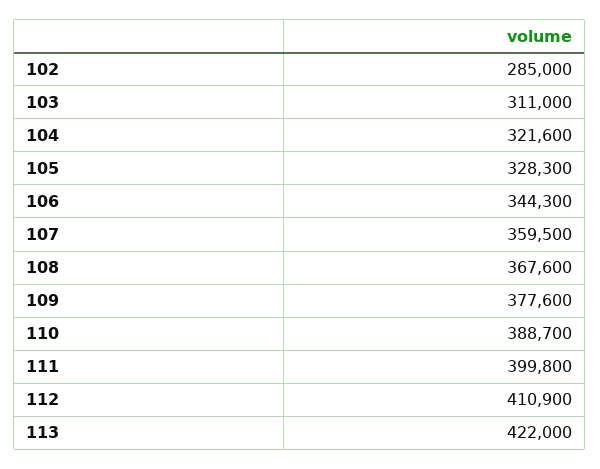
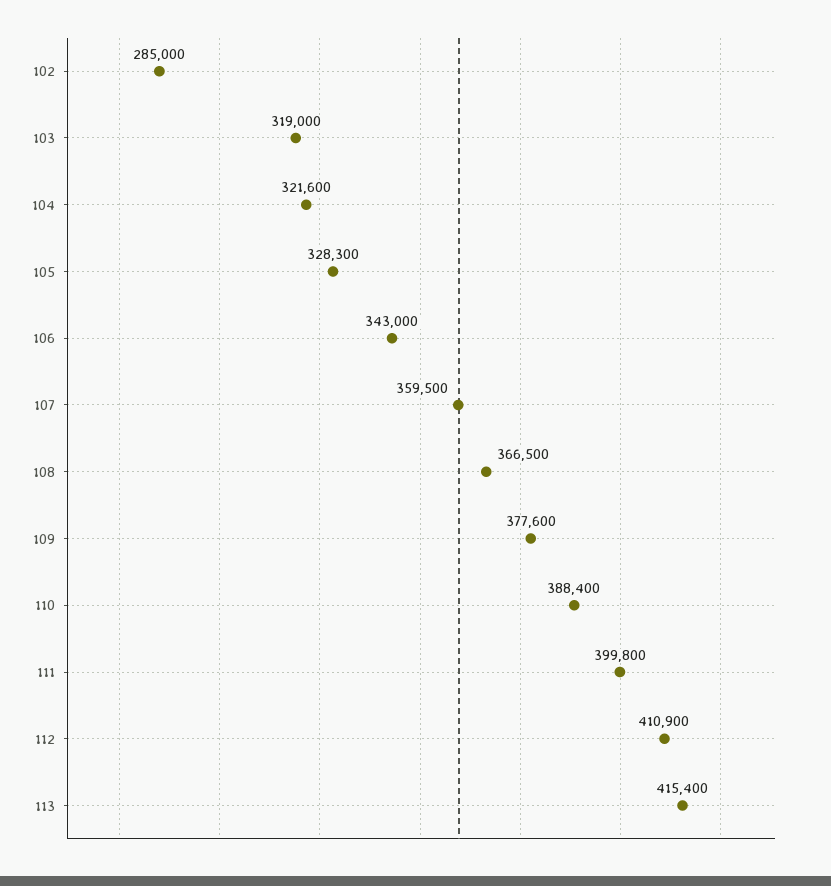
  {
    "102": 285000,
-   "103": 311000,
+   "103": 319000,
    "104": 321600,
    "105": 328300,
-   "106": 344300,
+   "106": 343000,
    "107": 359500,
-   "108": 367600,
+   "108": 366500,
    "109": 377600,
-   "110": 388700,
+   "110": 388400,
    "111": 399800,
    "112": 410900,
-   "113": 422000
+   "113": 415400
  }

